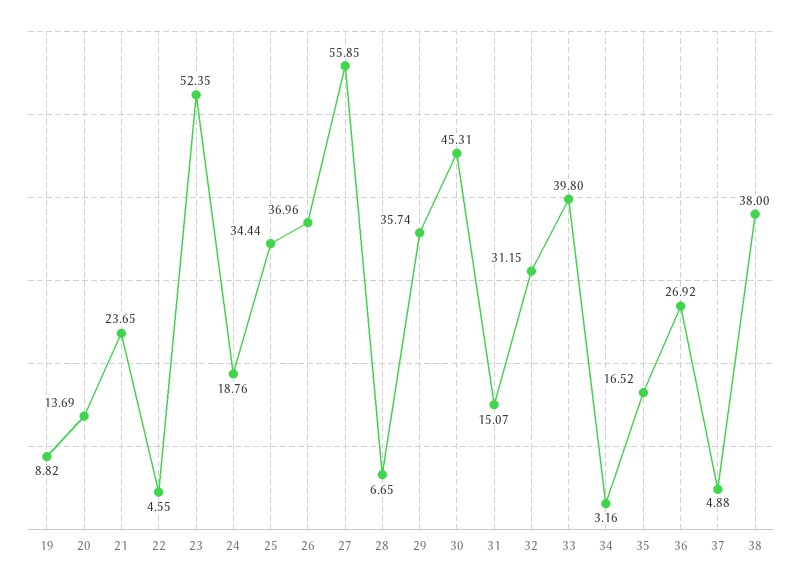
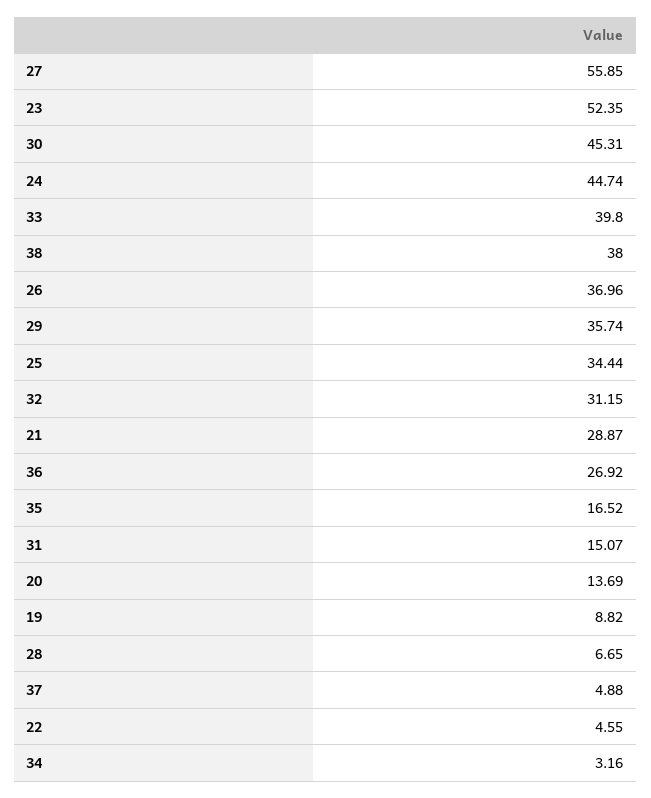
  {
    "19": 8.82,
    "20": 13.69,
-   "21": 23.65,
+   "21": 28.87,
    "22": 4.55,
    "23": 52.35,
-   "24": 18.76,
+   "24": 44.74,
    "25": 34.44,
    "26": 36.96,
    "27": 55.85,
    "28": 6.65,
    "29": 35.74,
    "30": 45.31,
    "31": 15.07,
    "32": 31.15,
    "33": 39.8,
    "34": 3.16,
    "35": 16.52,
    "36": 26.92,
    "37": 4.88,
    "38": 38
  }

